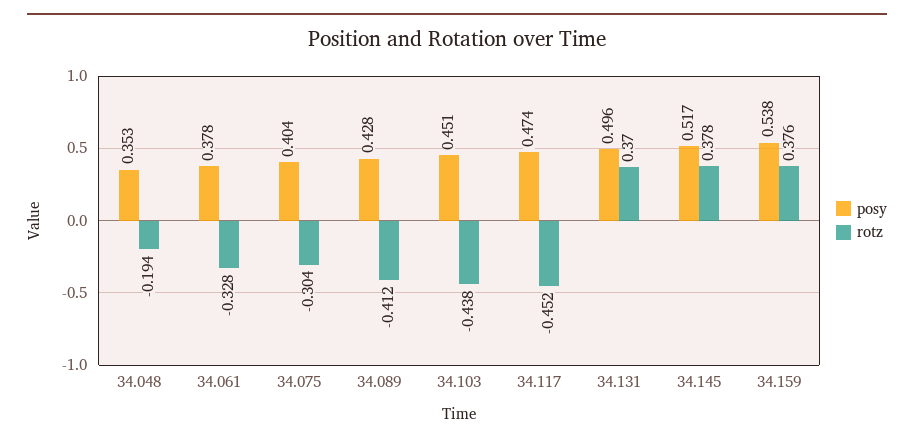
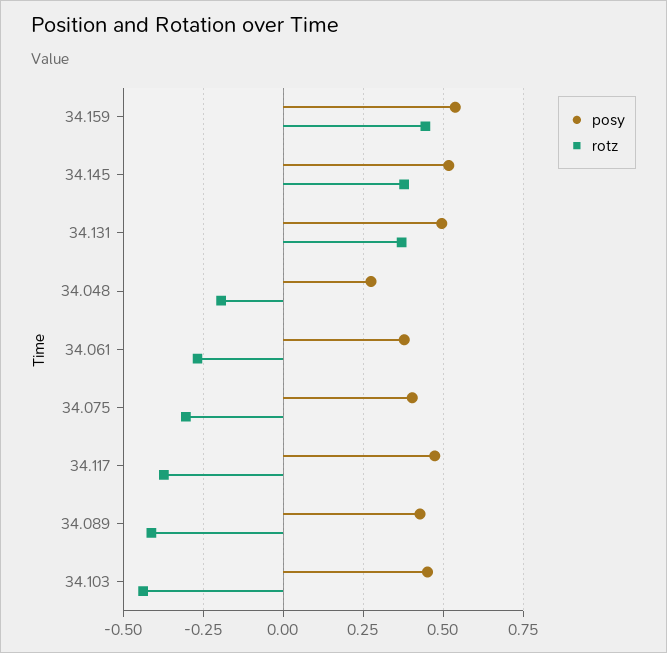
  {
    "posy": {
-     "34.048": 0.353,
+     "34.048": 0.275,
      "34.061": 0.378,
      "34.075": 0.404,
      "34.089": 0.428,
      "34.103": 0.451,
      "34.117": 0.474,
      "34.131": 0.496,
      "34.145": 0.517,
      "34.159": 0.538
    },
    "rotz": {
      "34.048": -0.194,
-     "34.061": -0.328,
+     "34.061": -0.275,
      "34.075": -0.304,
      "34.089": -0.412,
      "34.103": -0.438,
-     "34.117": -0.452,
+     "34.117": -0.375,
      "34.131": 0.37,
      "34.145": 0.378,
-     "34.159": 0.376
+     "34.159": 0.45
    }
  }

